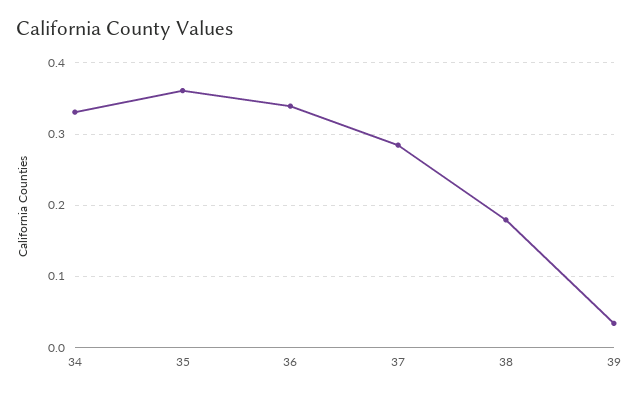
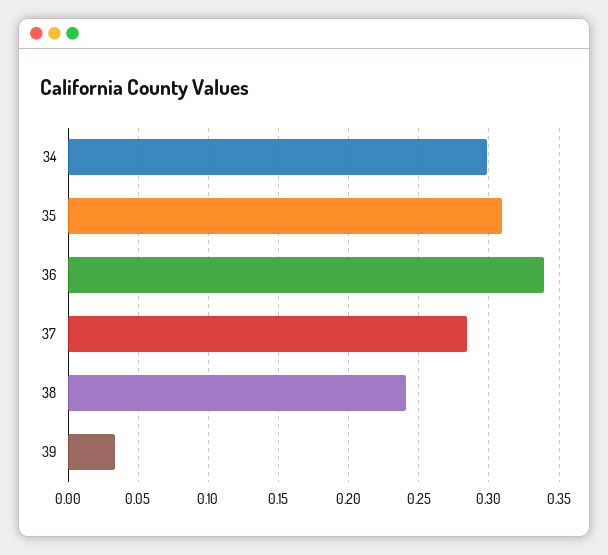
  {
-   "34": 0.33,
+   "34": 0.3,
-   "35": 0.36,
+   "35": 0.31,
    "36": 0.34,
    "37": 0.285,
-   "38": 0.18,
+   "38": 0.24,
    "39": 0.035
  }

